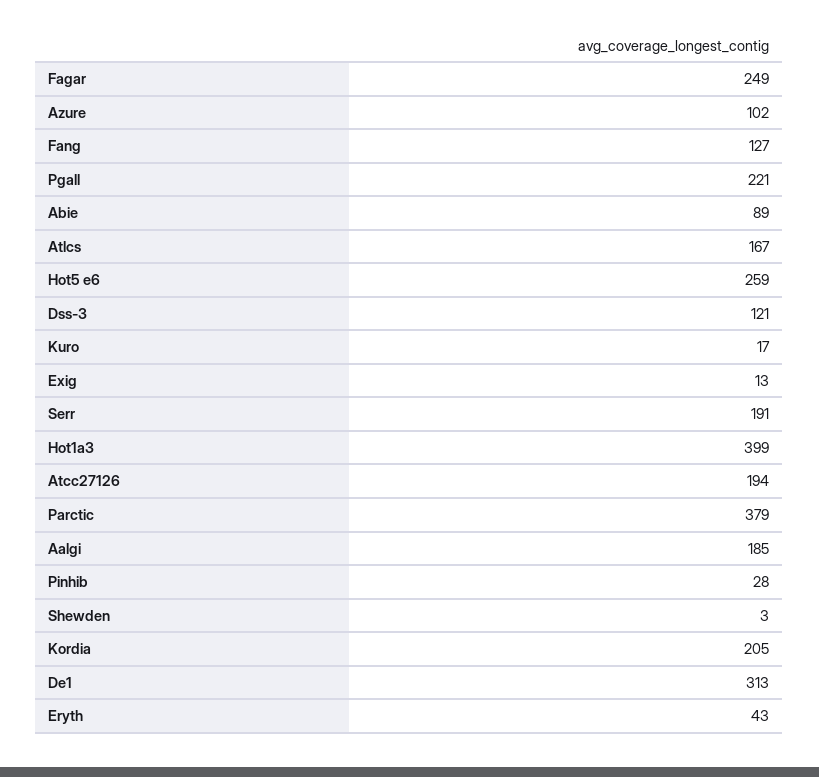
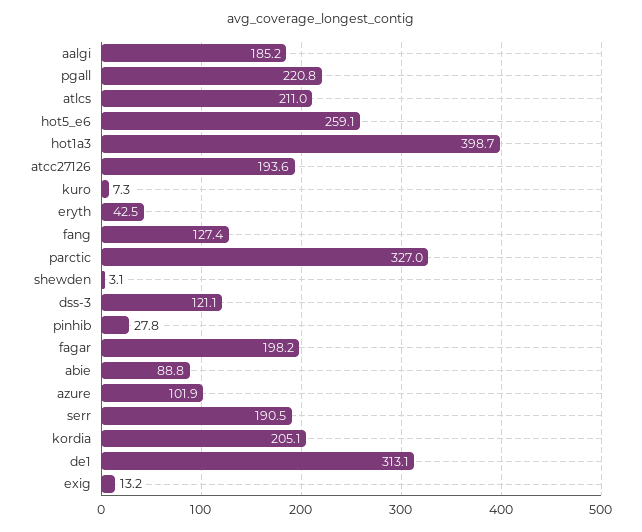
  {
-   "Fagar": 249,
+   "Fagar": 198.2,
    "Azure": 101.9,
    "Fang": 127.4,
    "Pgall": 220.8,
    "Abie": 88.8,
-   "Atlcs": 167,
+   "Atlcs": 211,
    "Hot5 e6": 259.1,
    "Dss-3": 121.1,
-   "Kuro": 17,
+   "Kuro": 7.3,
    "Exig": 13.2,
    "Serr": 190.5,
    "Hot1a3": 398.7,
    "Atcc27126": 193.6,
-   "Parctic": 379,
+   "Parctic": 327,
    "Aalgi": 185.2,
    "Pinhib": 27.8,
    "Shewden": 3.1,
    "Kordia": 205.1,
    "De1": 313.1,
    "Eryth": 42.5
  }

